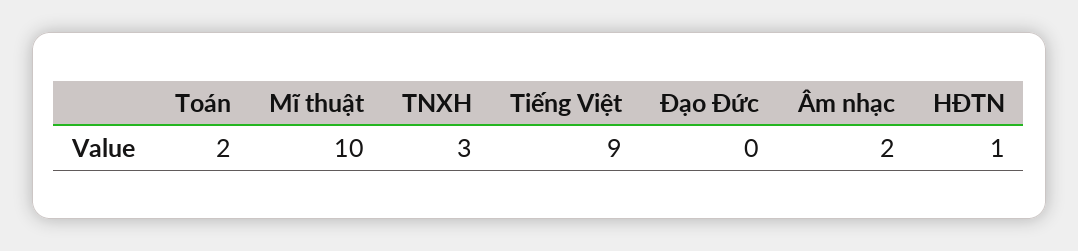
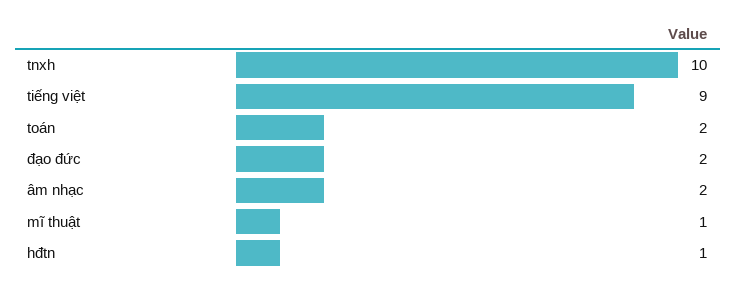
  {
    "Toán": 2,
-   "Mĩ thuật": 10,
+   "Mĩ thuật": 1,
-   "TNXH": 3,
+   "TNXH": 10,
    "Tiếng Việt": 9,
-   "Đạo Đức": 0,
+   "Đạo Đức": 2,
    "Âm nhạc": 2,
    "HĐTN": 1
  }

